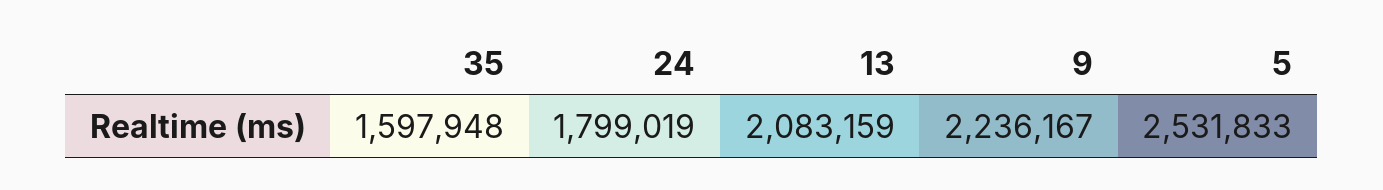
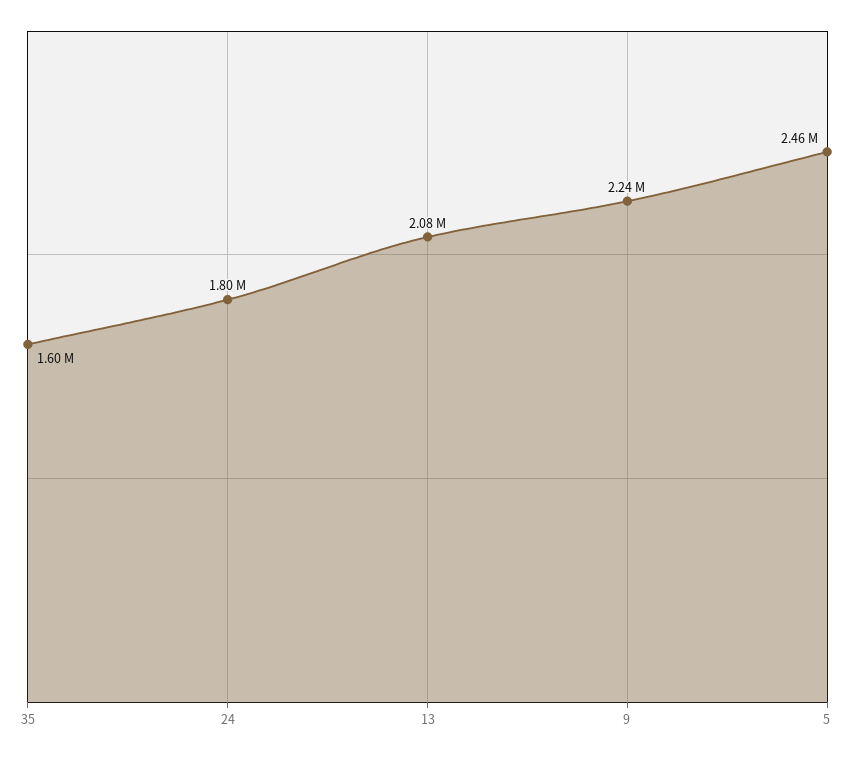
  {
    "35": 1597948,
    "24": 1799019,
    "13": 2083159,
    "9": 2236167,
-   "5": 2531833
+   "5": 2460000
  }

